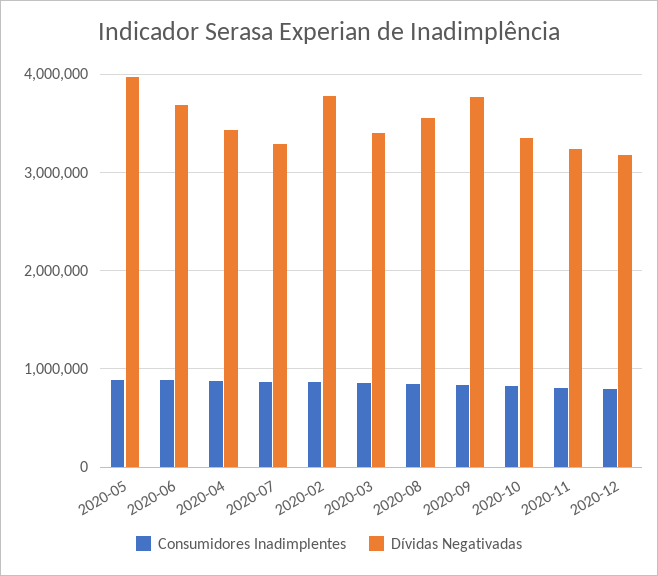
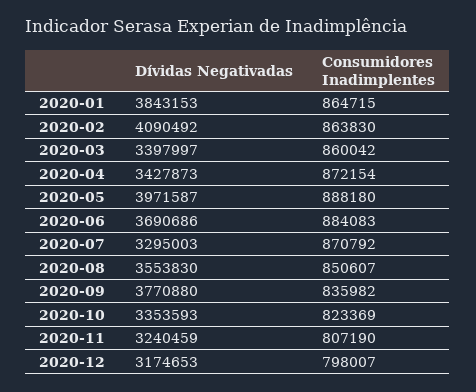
  {
    "Consumidores Inadimplentes": {
      "2020-05": 888180,
      "2020-06": 884083,
      "2020-04": 872154,
      "2020-07": 870792,
      "2020-02": 863830,
      "2020-03": 860042,
      "2020-08": 850607,
      "2020-09": 835982,
      "2020-10": 823369,
      "2020-11": 807190,
-     "2020-12": 798007
+     "2020-12": 798007,
+     "2020-01": 864715
    },
    "Dívidas Negativadas": {
      "2020-05": 3971587,
      "2020-06": 3690686,
      "2020-04": 3427873,
      "2020-07": 3295003,
-     "2020-02": 3800000,
+     "2020-02": 4090492,
      "2020-03": 3397997,
      "2020-08": 3553830,
      "2020-09": 3770880,
      "2020-10": 3353593,
      "2020-11": 3240459,
-     "2020-12": 3174653
+     "2020-12": 3174653,
+     "2020-01": 3843153
    }
  }

